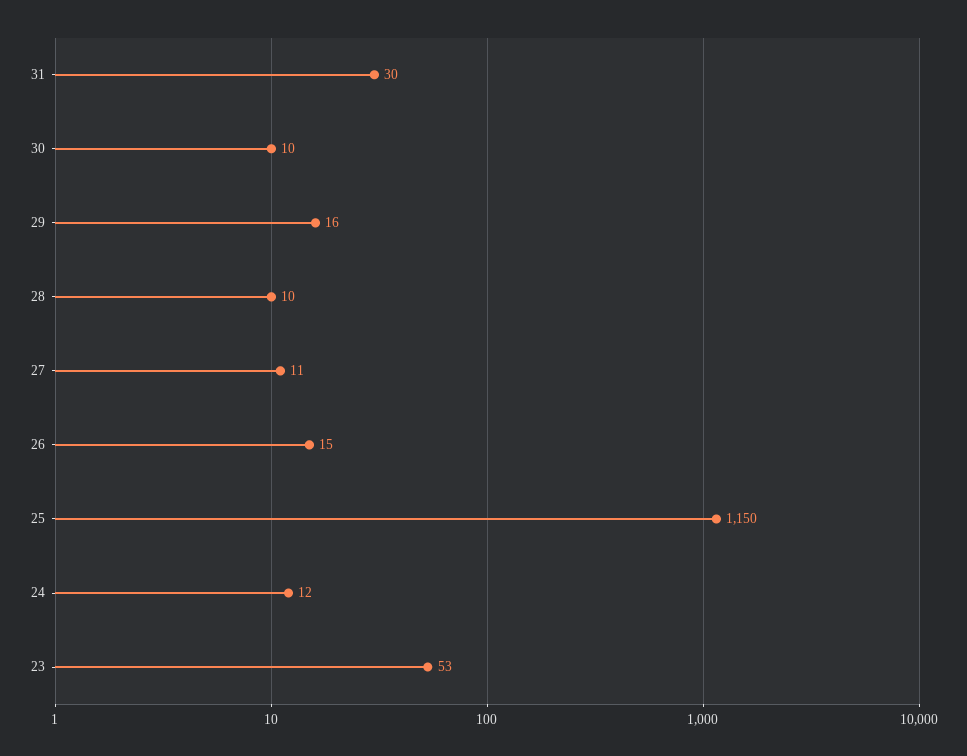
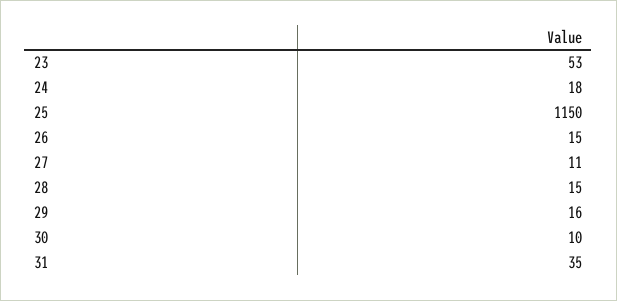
  {
-   "31": 30,
+   "31": 35,
    "30": 10,
    "29": 16,
-   "28": 10,
+   "28": 15,
    "27": 11,
    "26": 15,
    "25": 1150,
-   "24": 12,
+   "24": 18,
    "23": 53
  }

